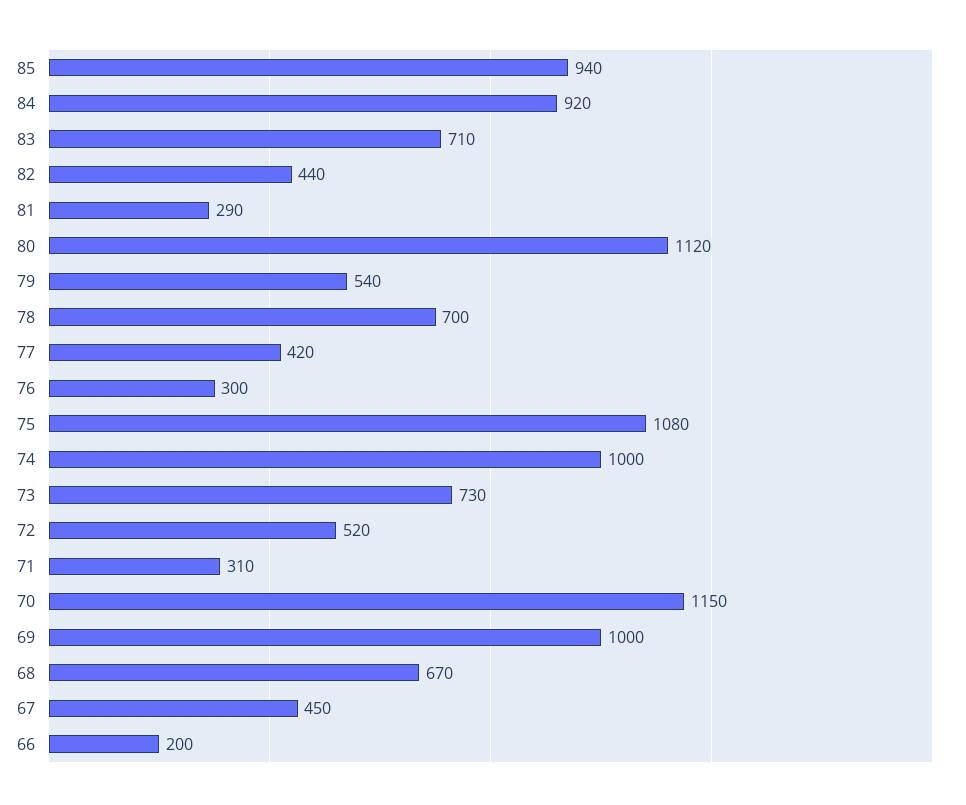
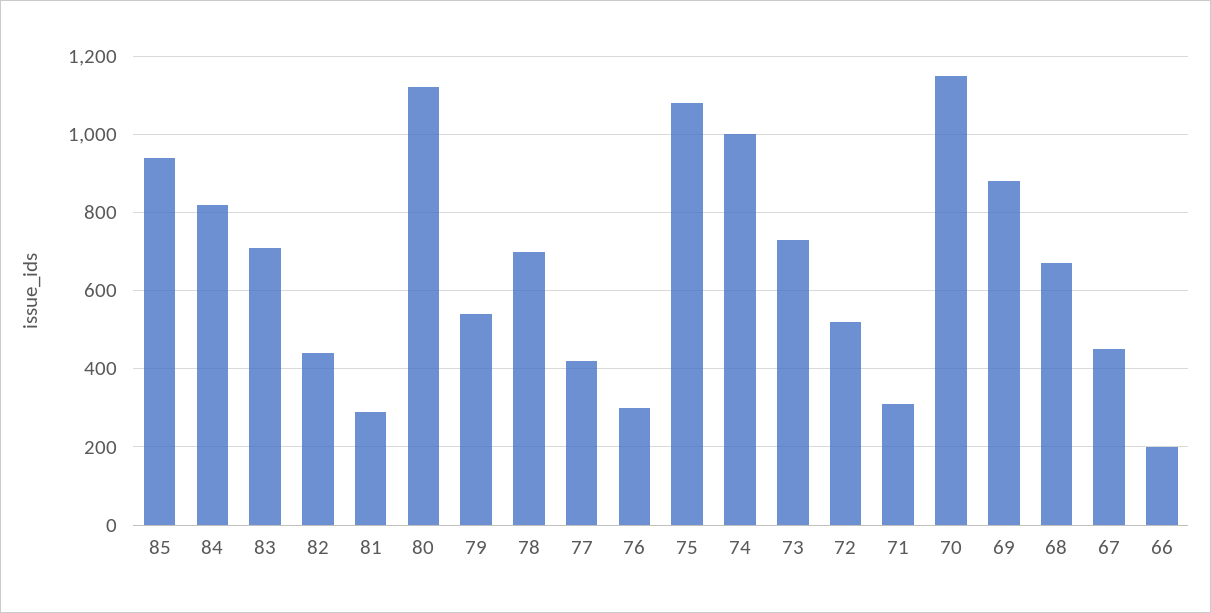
  {
    "85": 940,
-   "84": 920,
+   "84": 820,
    "83": 710,
    "82": 440,
    "81": 290,
    "80": 1120,
    "79": 540,
    "78": 700,
    "77": 420,
    "76": 300,
    "75": 1080,
    "74": 1000,
    "73": 730,
    "72": 520,
    "71": 310,
    "70": 1150,
-   "69": 1000,
+   "69": 880,
    "68": 670,
    "67": 450,
    "66": 200
  }

